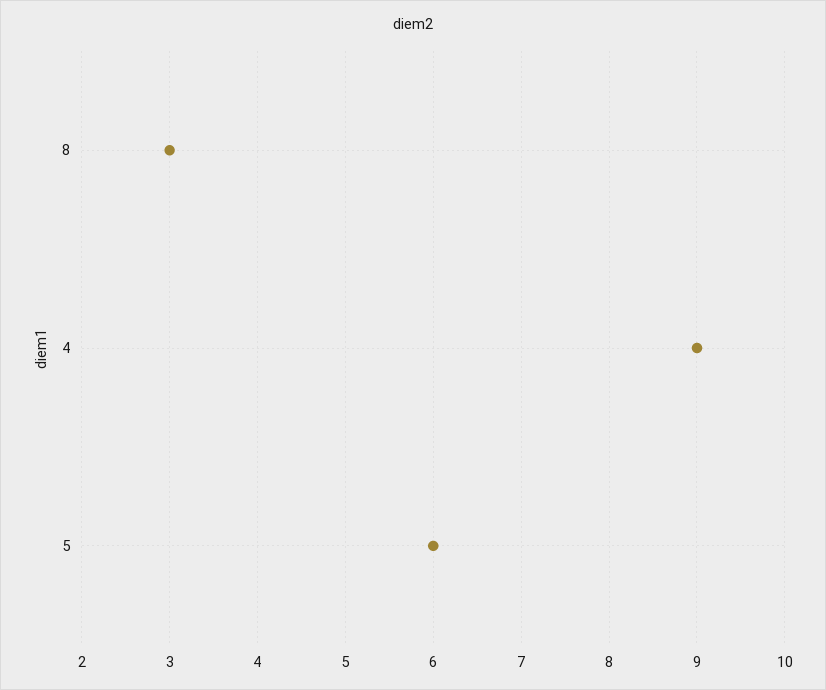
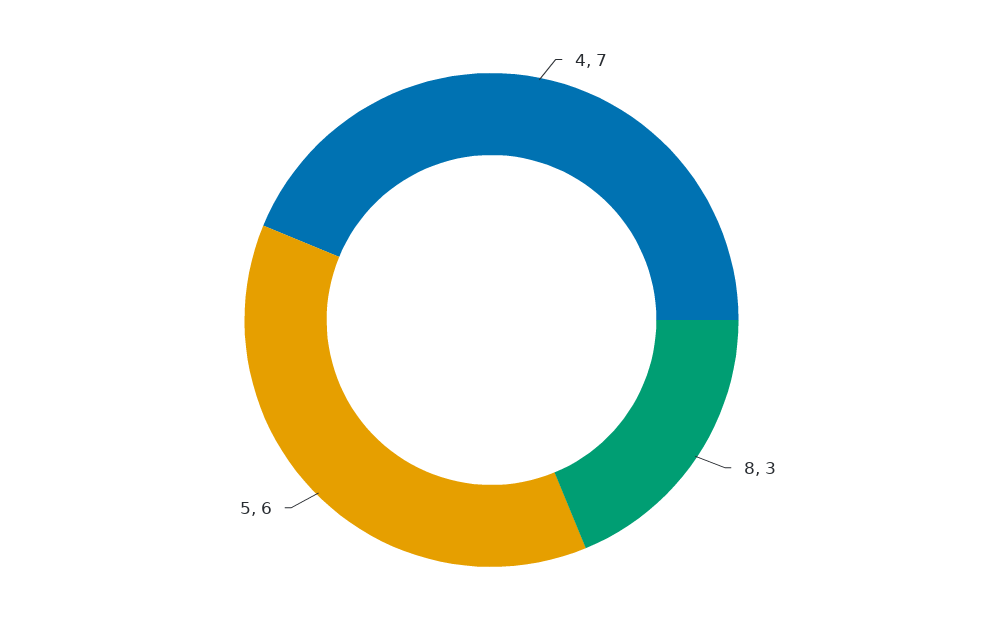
  {
    "8": 3,
-   "4": 9,
+   "4": 7,
    "5": 6
  }

